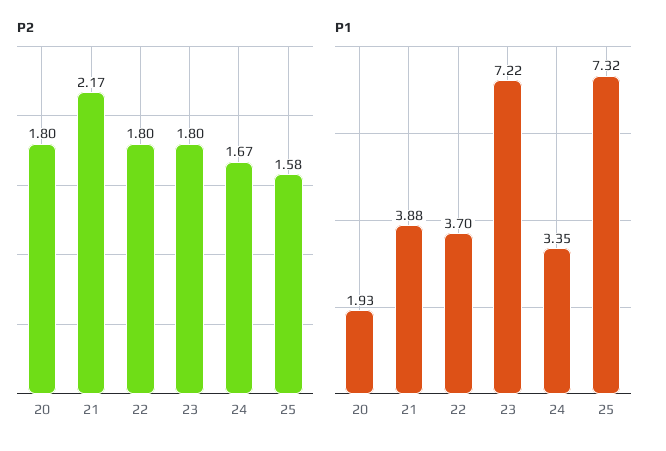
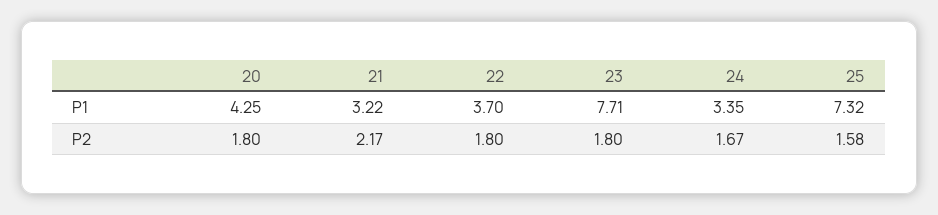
  {
    "P2": {
      "20": 1.8,
      "21": 2.17,
      "22": 1.8,
      "23": 1.8,
      "24": 1.67,
      "25": 1.58
    },
    "P1": {
-     "20": 1.93,
+     "20": 4.25,
-     "21": 3.88,
+     "21": 3.22,
      "22": 3.7,
-     "23": 7.22,
+     "23": 7.71,
      "24": 3.35,
      "25": 7.32
    }
  }

